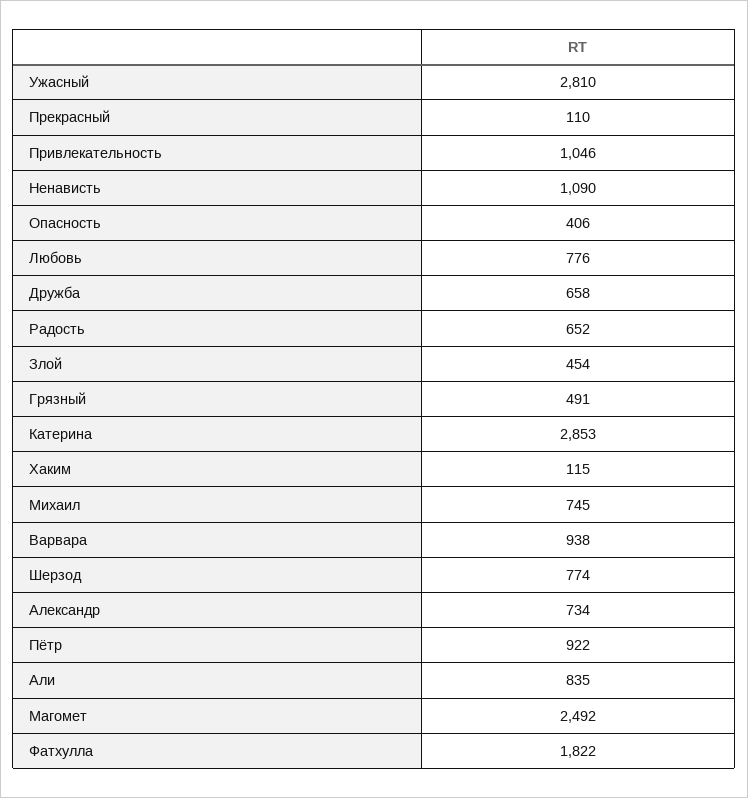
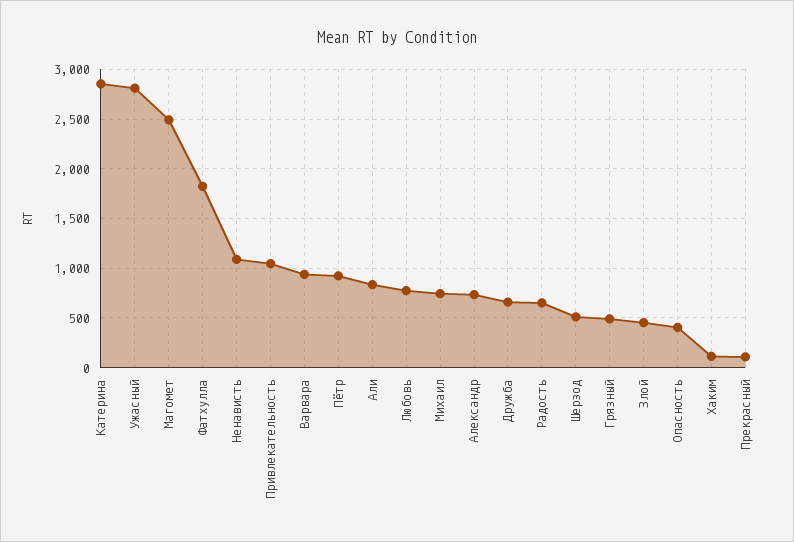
  {
    "Ужасный": 2810,
    "Прекрасный": 110,
    "Привлекательность": 1046,
    "Ненависть": 1090,
    "Опасность": 406,
    "Любовь": 776,
    "Дружба": 658,
    "Радость": 652,
    "Злой": 454,
    "Грязный": 491,
    "Катерина": 2853,
    "Хаким": 115,
    "Михаил": 745,
    "Варвара": 938,
-   "Шерзод": 774,
+   "Шерзод": 500,
    "Александр": 734,
    "Пётр": 922,
    "Али": 835,
    "Магомет": 2492,
    "Фатхулла": 1822
  }

